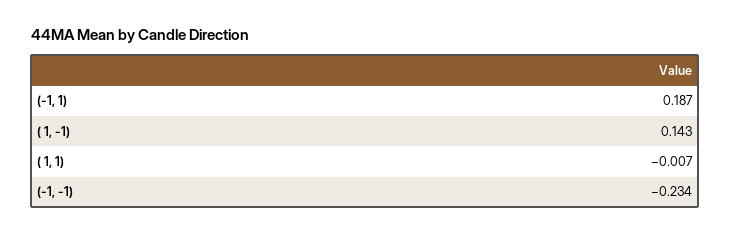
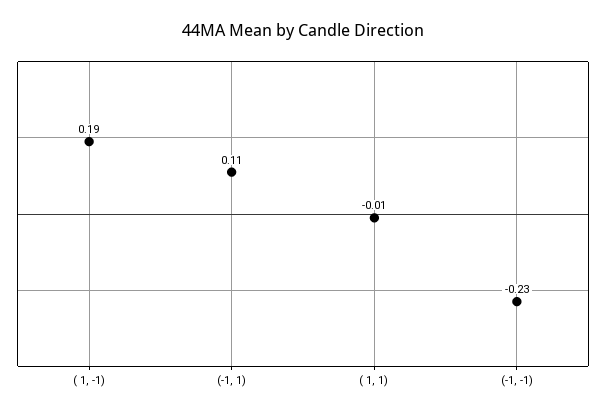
  {
-   "(-1, 1)": 0.187,
+   "(-1, 1)": 0.11,
-   "( 1, -1)": 0.143,
+   "( 1, -1)": 0.19,
    "( 1, 1)": -0.007,
    "(-1, -1)": -0.234
  }

